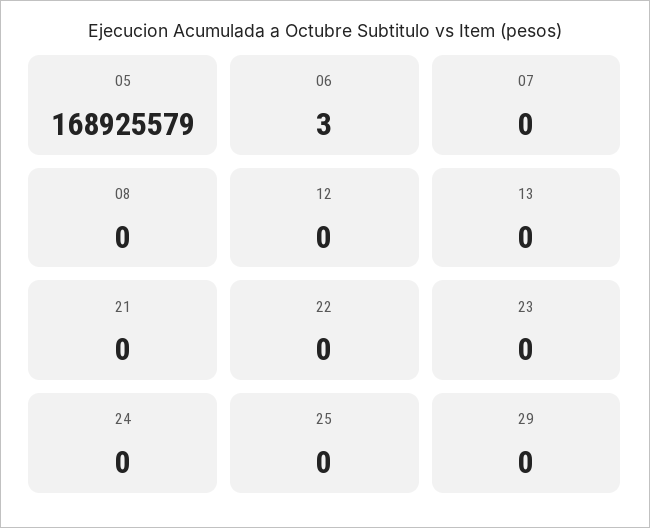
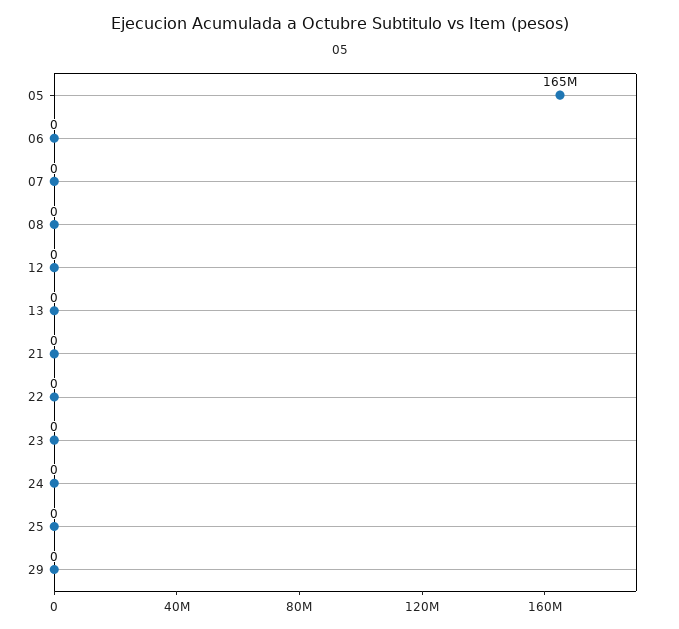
  {
-   "05": 168925579,
+   "05": 165000000,
-   "06": 3,
+   "06": 0,
    "07": 0,
    "08": 0,
    "12": 0,
    "13": 0,
    "21": 0,
    "22": 0,
    "23": 0,
    "24": 0,
    "25": 0,
    "29": 0
  }

